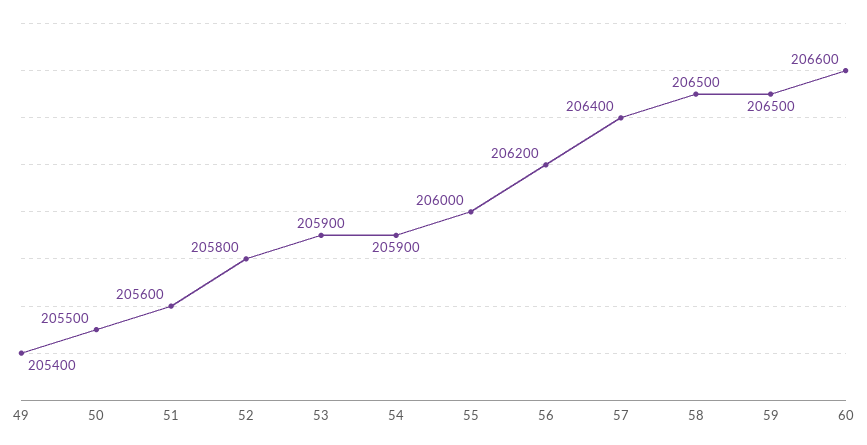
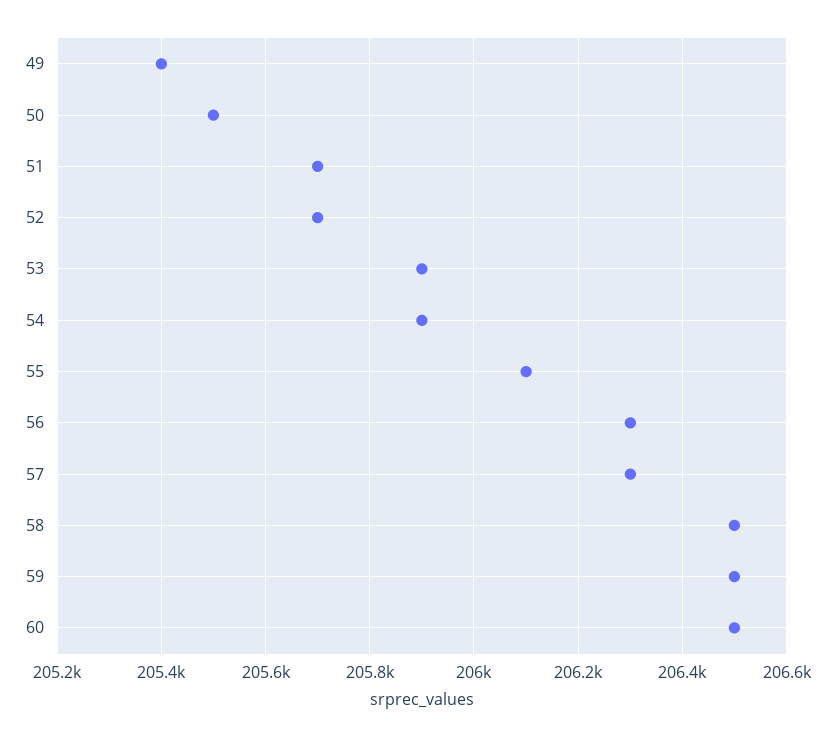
  {
    "49": 205400,
    "50": 205500,
-   "51": 205600,
+   "51": 205700,
-   "52": 205800,
+   "52": 205700,
    "53": 205900,
    "54": 205900,
-   "55": 206000,
+   "55": 206100,
-   "56": 206200,
+   "56": 206300,
-   "57": 206400,
+   "57": 206300,
    "58": 206500,
    "59": 206500,
-   "60": 206600
+   "60": 206500
  }

